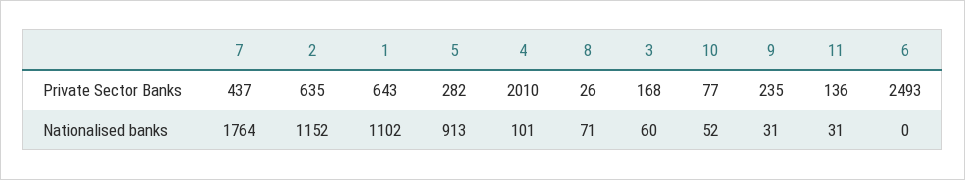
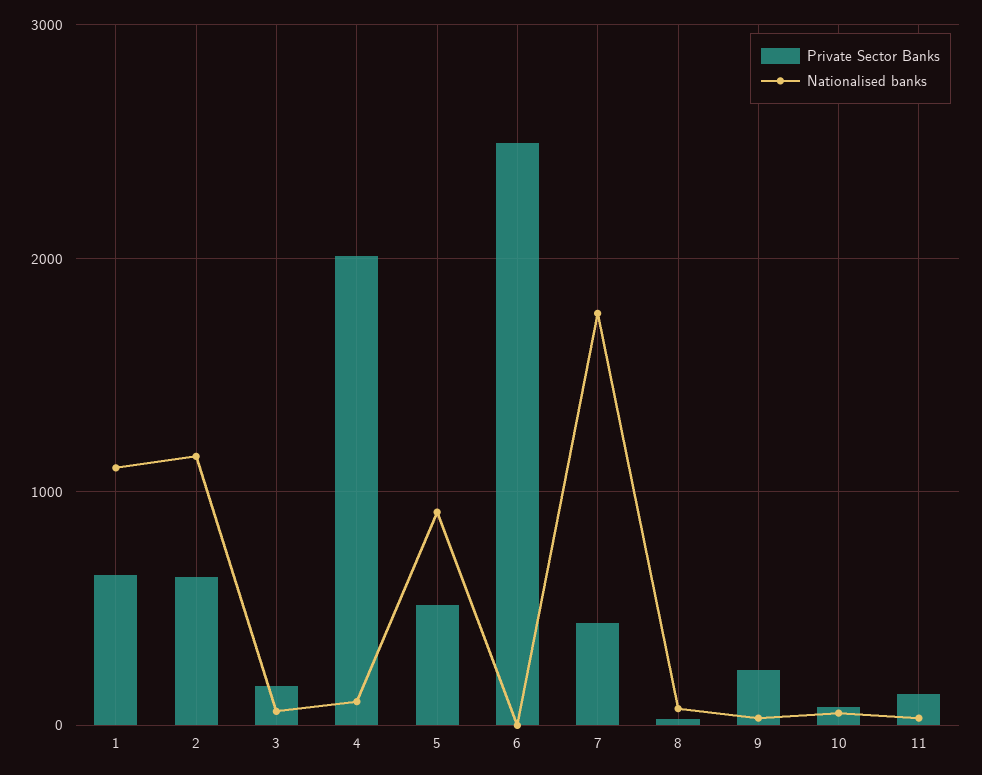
  {
    "Private Sector Banks": {
      "7": 437,
      "2": 635,
      "1": 643,
-     "5": 282,
+     "5": 500,
      "4": 2010,
      "8": 26,
      "3": 168,
      "10": 77,
      "9": 235,
      "11": 136,
      "6": 2493
    },
    "Nationalised banks": {
      "7": 1764,
      "2": 1152,
      "1": 1102,
      "5": 913,
      "4": 101,
      "8": 71,
      "3": 60,
      "10": 52,
      "9": 31,
      "11": 31,
      "6": 0
    }
  }

